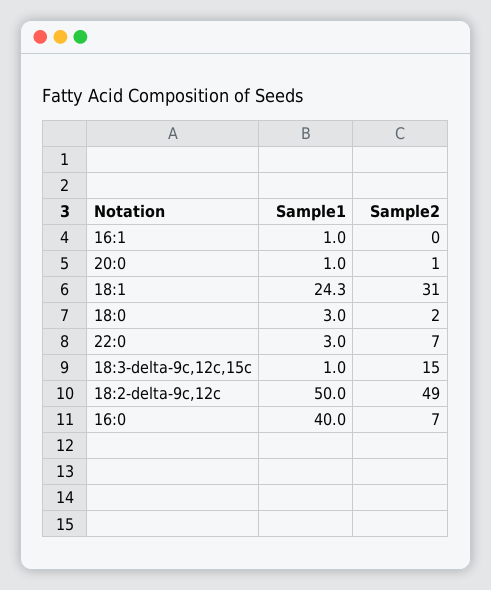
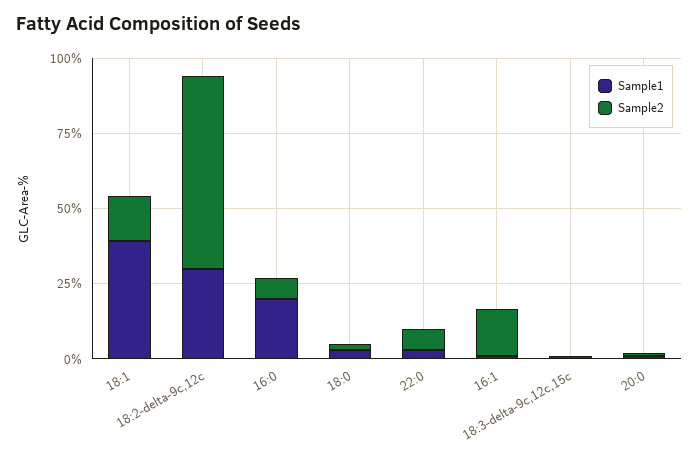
  {
    "Sample1": {
      "16:1": 1,
      "20:0": 1,
-     "18:1": 24.3,
+     "18:1": 40,
      "18:0": 3,
      "22:0": 3,
      "18:3-delta-9c,12c,15c": 1,
-     "18:2-delta-9c,12c": 50,
+     "18:2-delta-9c,12c": 30,
-     "16:0": 40
+     "16:0": 20
    },
    "Sample2": {
-     "16:1": 0,
+     "16:1": 15,
      "20:0": 1,
-     "18:1": 31,
+     "18:1": 15,
      "18:0": 2,
      "22:0": 7,
-     "18:3-delta-9c,12c,15c": 15,
+     "18:3-delta-9c,12c,15c": 0,
-     "18:2-delta-9c,12c": 49,
+     "18:2-delta-9c,12c": 65,
      "16:0": 7
    }
  }

